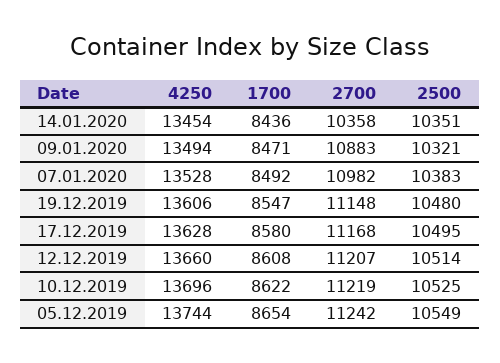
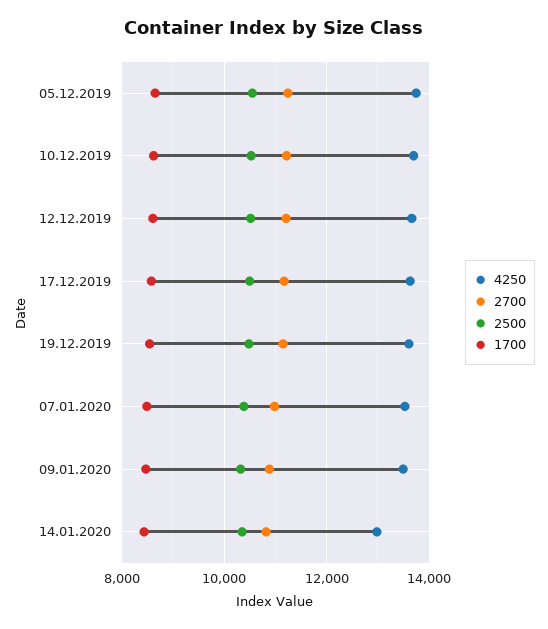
  {
    "4250": {
-     "14.01.2020": 13454,
+     "14.01.2020": 13000,
      "09.01.2020": 13494,
      "07.01.2020": 13528,
      "19.12.2019": 13606,
      "17.12.2019": 13628,
      "12.12.2019": 13660,
      "10.12.2019": 13696,
      "05.12.2019": 13744
    },
    "1700": {
      "14.01.2020": 8436,
      "09.01.2020": 8471,
      "07.01.2020": 8492,
      "19.12.2019": 8547,
      "17.12.2019": 8580,
      "12.12.2019": 8608,
      "10.12.2019": 8622,
      "05.12.2019": 8654
    },
    "2700": {
-     "14.01.2020": 10358,
+     "14.01.2020": 10800,
      "09.01.2020": 10883,
      "07.01.2020": 10982,
      "19.12.2019": 11148,
      "17.12.2019": 11168,
      "12.12.2019": 11207,
      "10.12.2019": 11219,
      "05.12.2019": 11242
    },
    "2500": {
      "14.01.2020": 10351,
      "09.01.2020": 10321,
      "07.01.2020": 10383,
      "19.12.2019": 10480,
      "17.12.2019": 10495,
      "12.12.2019": 10514,
      "10.12.2019": 10525,
      "05.12.2019": 10549
    }
  }

